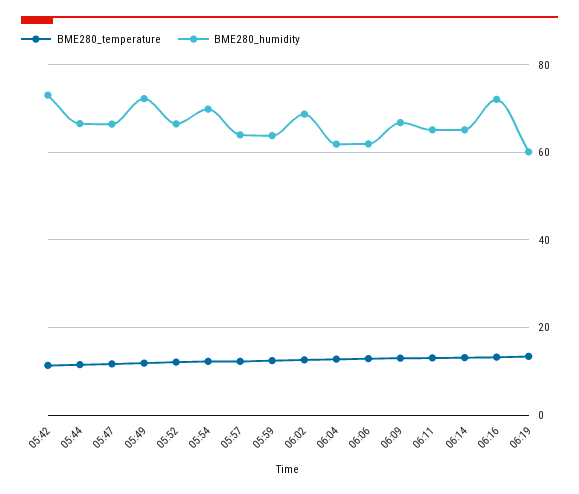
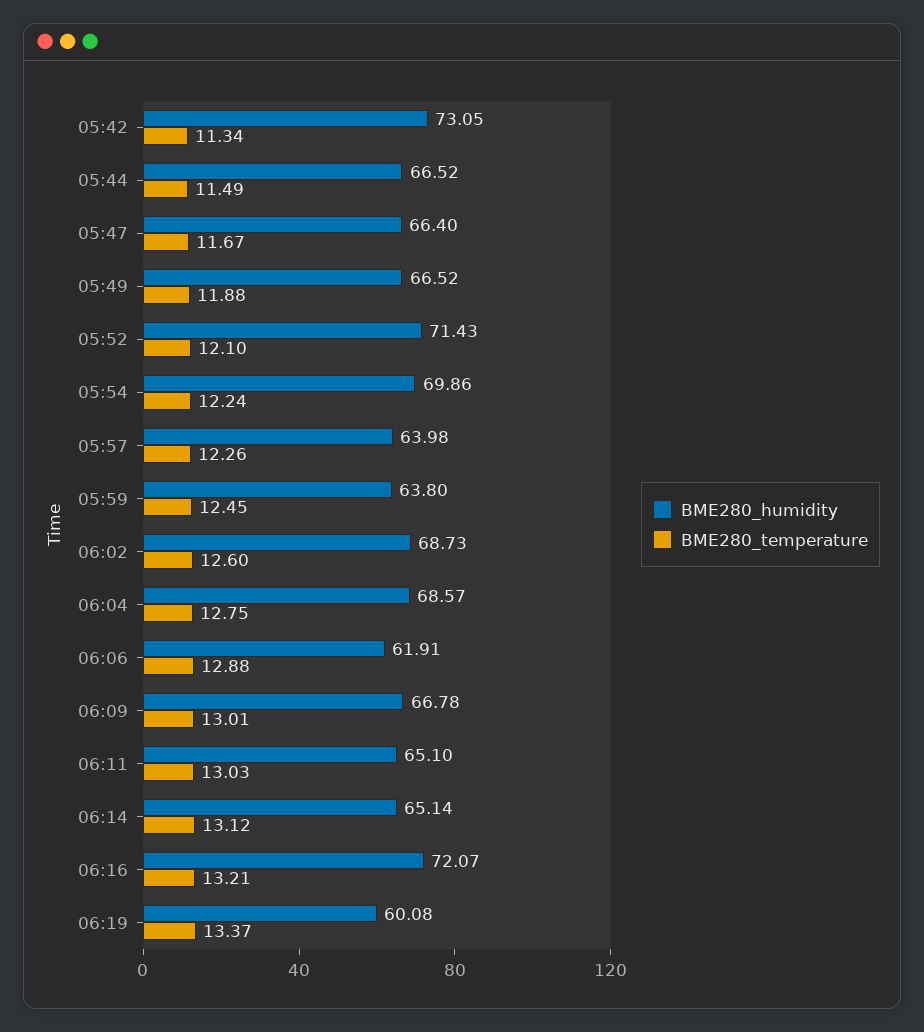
  {
    "BME280_temperature": {
      "05:42": 11.34,
      "05:44": 11.49,
      "05:47": 11.67,
      "05:49": 11.88,
      "05:52": 12.1,
      "05:54": 12.24,
      "05:57": 12.26,
      "05:59": 12.45,
      "06:02": 12.6,
      "06:04": 12.75,
      "06:06": 12.88,
      "06:09": 13.01,
      "06:11": 13.03,
      "06:14": 13.12,
      "06:16": 13.21,
      "06:19": 13.37
    },
    "BME280_humidity": {
      "05:42": 73.05,
      "05:44": 66.52,
      "05:47": 66.4,
-     "05:49": 72,
+     "05:49": 66.52,
-     "05:52": 66,
+     "05:52": 71.43,
      "05:54": 69.86,
      "05:57": 63.98,
      "05:59": 63.8,
      "06:02": 68.73,
-     "06:04": 62,
+     "06:04": 68.57,
      "06:06": 61.91,
      "06:09": 66.78,
      "06:11": 65.1,
      "06:14": 65.14,
      "06:16": 72.07,
      "06:19": 60.08
    }
  }

